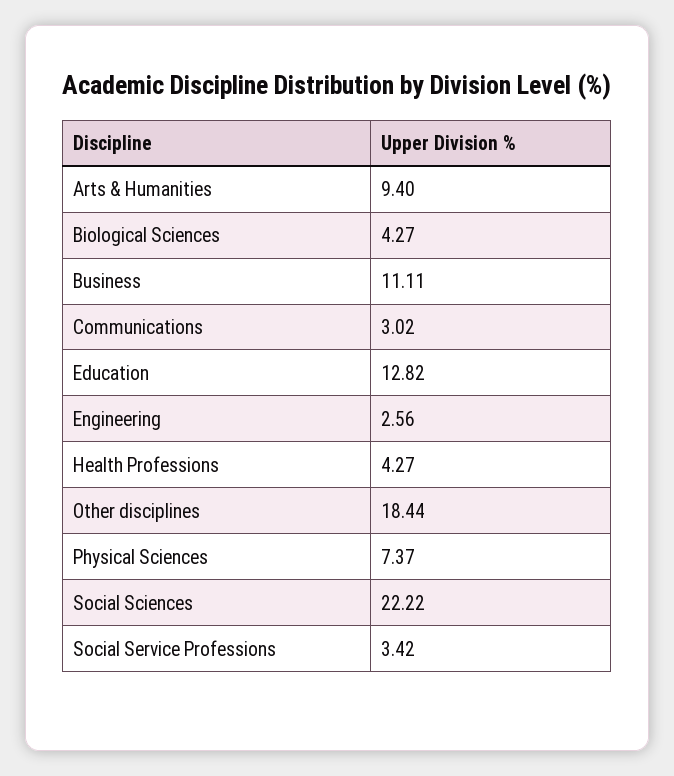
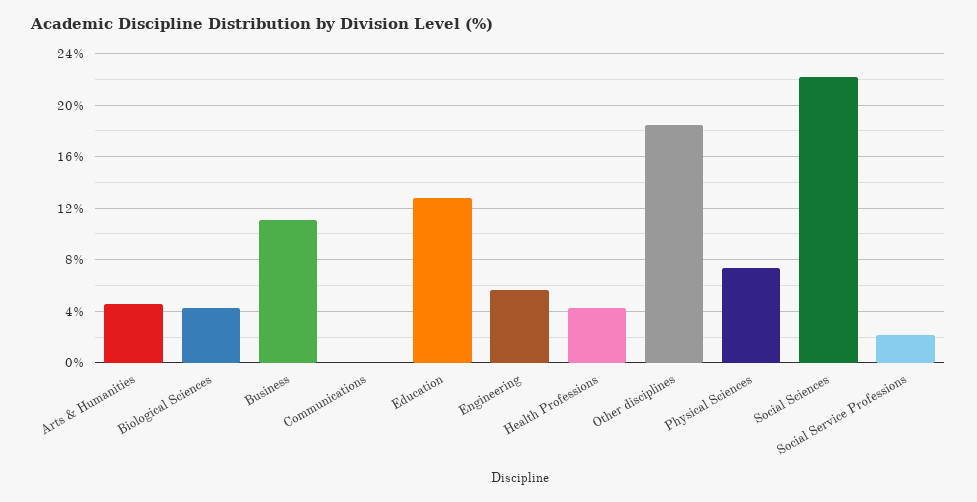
  {
-   "Arts & Humanities": 9.4,
+   "Arts & Humanities": 4.5,
    "Biological Sciences": 4.27,
    "Business": 11.11,
-   "Communications": 3.02,
+   "Communications": 0,
    "Education": 12.82,
-   "Engineering": 2.56,
+   "Engineering": 5.5,
    "Health Professions": 4.27,
    "Other disciplines": 18.44,
    "Physical Sciences": 7.37,
    "Social Sciences": 22.22,
-   "Social Service Professions": 3.42
+   "Social Service Professions": 2
  }

